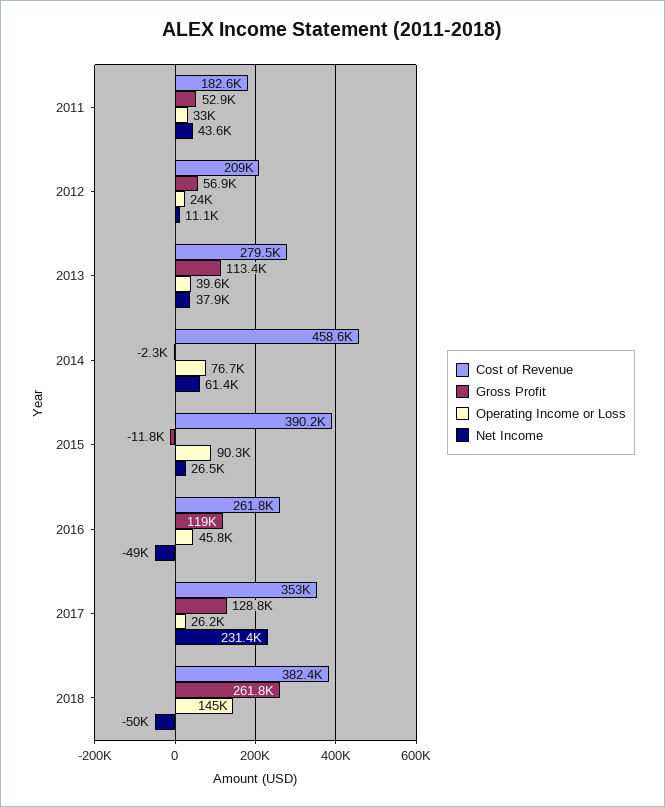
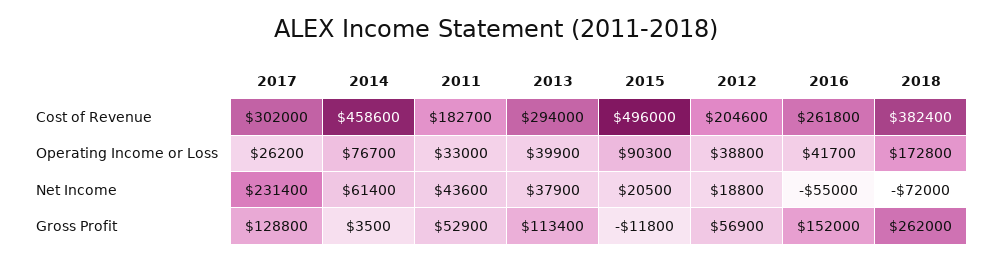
  {
    "Cost of Revenue": {
-     "2011": 182600,
+     "2011": 182700,
-     "2012": 209000,
+     "2012": 204600,
-     "2013": 279500,
+     "2013": 294000,
      "2014": 458600,
-     "2015": 390200,
+     "2015": 496000,
      "2016": 261800,
-     "2017": 353000,
+     "2017": 302000,
      "2018": 382400
    },
    "Gross Profit": {
      "2011": 52900,
      "2012": 56900,
      "2013": 113400,
-     "2014": -2300,
+     "2014": 3500,
      "2015": -11800,
-     "2016": 119000,
+     "2016": 152000,
      "2017": 128800,
-     "2018": 261800
+     "2018": 262000
    },
    "Operating Income or Loss": {
      "2011": 33000,
-     "2012": 24000,
+     "2012": 38800,
-     "2013": 39600,
+     "2013": 39900,
      "2014": 76700,
      "2015": 90300,
-     "2016": 45800,
+     "2016": 41700,
      "2017": 26200,
-     "2018": 145000
+     "2018": 172800
    },
    "Net Income": {
      "2011": 43600,
-     "2012": 11100,
+     "2012": 18800,
      "2013": 37900,
      "2014": 61400,
-     "2015": 26500,
+     "2015": 20500,
-     "2016": -49000,
+     "2016": -55000,
      "2017": 231400,
-     "2018": -50000
+     "2018": -72000
    }
  }

